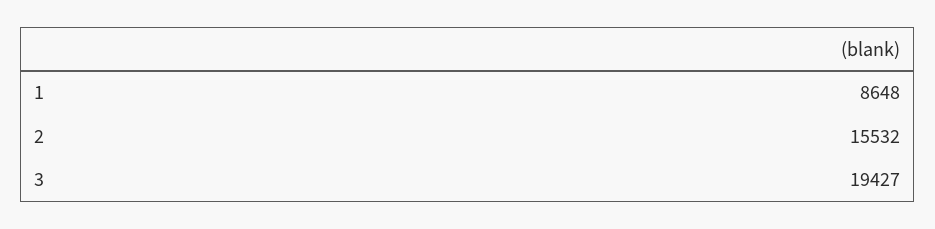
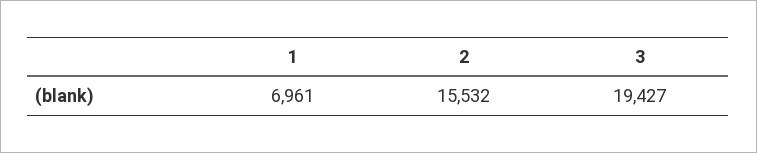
  {
-   "1": 8648,
+   "1": 6961,
    "2": 15532,
    "3": 19427
  }

